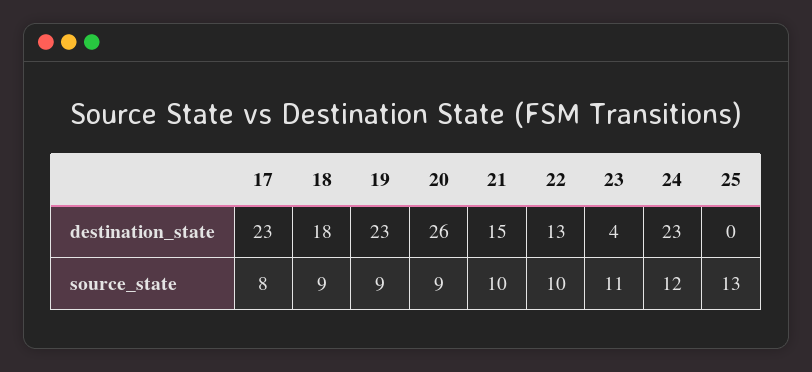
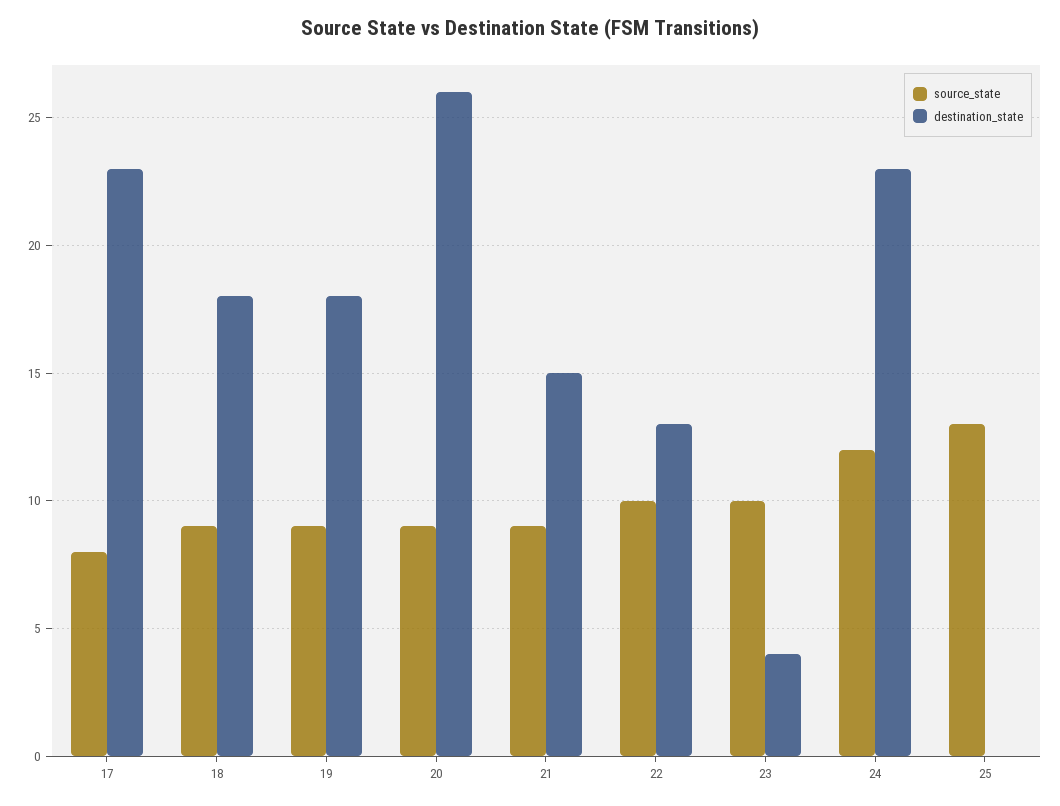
  {
    "destination_state": {
      "17": 23,
      "18": 18,
-     "19": 23,
+     "19": 18,
      "20": 26,
      "21": 15,
      "22": 13,
      "23": 4,
      "24": 23,
      "25": 0
    },
    "source_state": {
      "17": 8,
      "18": 9,
      "19": 9,
      "20": 9,
-     "21": 10,
+     "21": 9,
      "22": 10,
-     "23": 11,
+     "23": 10,
      "24": 12,
      "25": 13
    }
  }

